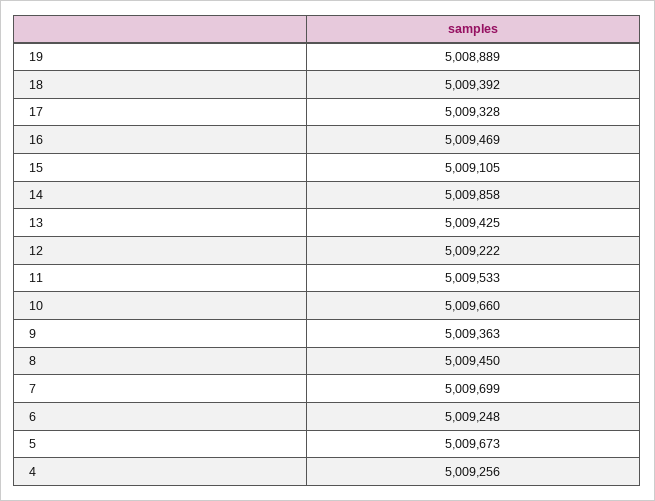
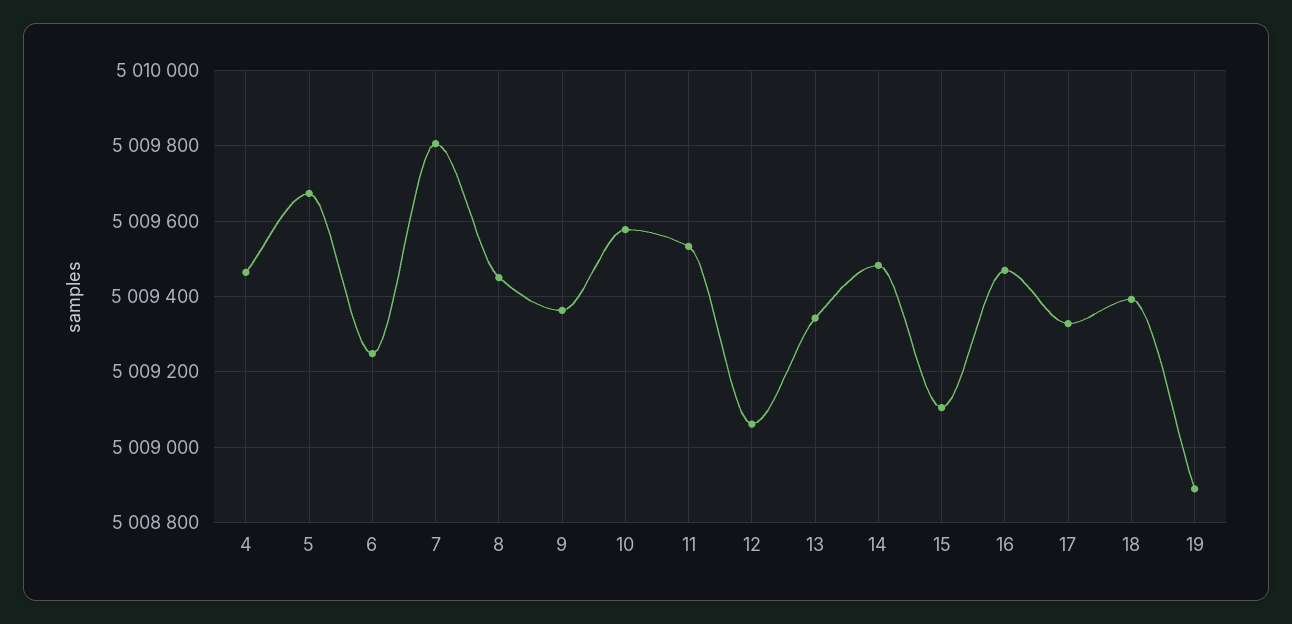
  {
    "19": 5008889,
    "18": 5009392,
    "17": 5009328,
    "16": 5009469,
    "15": 5009105,
-   "14": 5009858,
+   "14": 5009480,
-   "13": 5009425,
+   "13": 5009340,
-   "12": 5009222,
+   "12": 5009060,
    "11": 5009533,
-   "10": 5009660,
+   "10": 5009580,
    "9": 5009363,
    "8": 5009450,
-   "7": 5009699,
+   "7": 5009800,
    "6": 5009248,
    "5": 5009673,
-   "4": 5009256
+   "4": 5009460
  }

